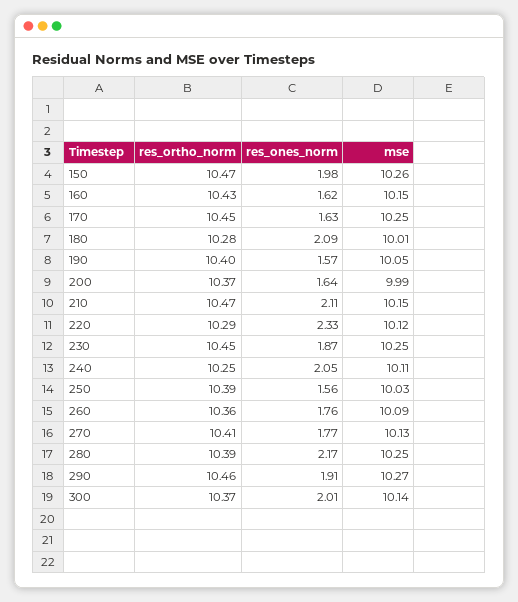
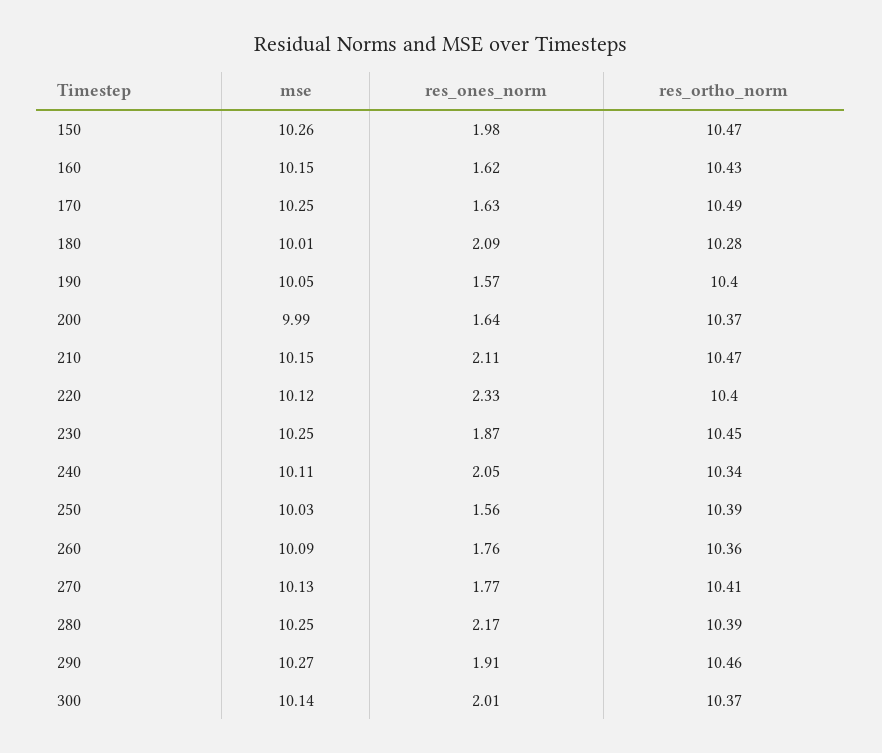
  {
    "res_ortho_norm": {
      "150": 10.47,
      "160": 10.43,
-     "170": 10.45,
+     "170": 10.49,
      "180": 10.28,
      "190": 10.4,
      "200": 10.37,
      "210": 10.47,
-     "220": 10.29,
+     "220": 10.4,
      "230": 10.45,
-     "240": 10.25,
+     "240": 10.34,
      "250": 10.39,
      "260": 10.36,
      "270": 10.41,
      "280": 10.39,
      "290": 10.46,
      "300": 10.37
    },
    "res_ones_norm": {
      "150": 1.98,
      "160": 1.62,
      "170": 1.63,
      "180": 2.09,
      "190": 1.57,
      "200": 1.64,
      "210": 2.11,
      "220": 2.33,
      "230": 1.87,
      "240": 2.05,
      "250": 1.56,
      "260": 1.76,
      "270": 1.77,
      "280": 2.17,
      "290": 1.91,
      "300": 2.01
    },
    "mse": {
      "150": 10.26,
      "160": 10.15,
      "170": 10.25,
      "180": 10.01,
      "190": 10.05,
      "200": 9.99,
      "210": 10.15,
      "220": 10.12,
      "230": 10.25,
      "240": 10.11,
      "250": 10.03,
      "260": 10.09,
      "270": 10.13,
      "280": 10.25,
      "290": 10.27,
      "300": 10.14
    }
  }

